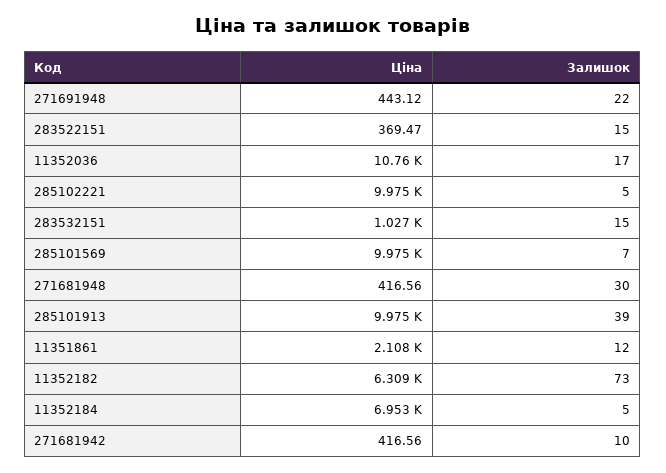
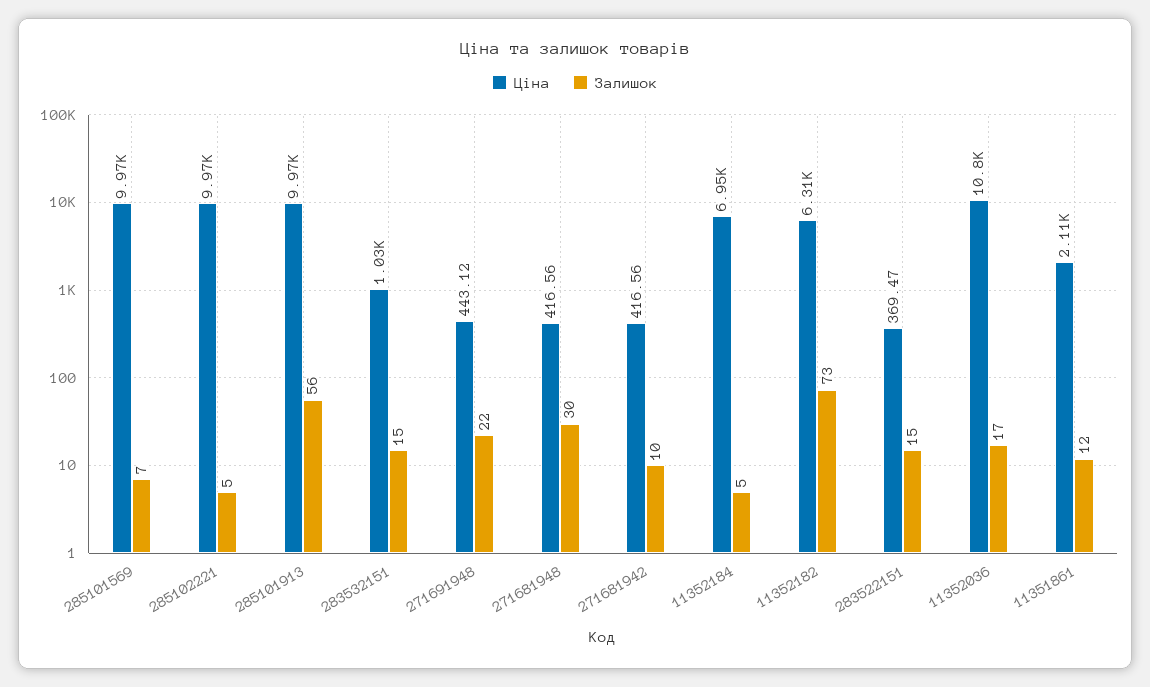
  {
    "Ціна": {
      "271691948": 443.12,
      "283522151": 369.47,
      "11352036": 10760,
      "285102221": 9975,
      "283532151": 1027,
      "285101569": 9975,
      "271681948": 416.56,
      "285101913": 9975,
      "11351861": 2108,
      "11352182": 6309,
      "11352184": 6953,
      "271681942": 416.56
    },
    "Залишок": {
      "271691948": 22,
      "283522151": 15,
      "11352036": 17,
      "285102221": 5,
      "283532151": 15,
      "285101569": 7,
      "271681948": 30,
-     "285101913": 39,
+     "285101913": 56,
      "11351861": 12,
      "11352182": 73,
      "11352184": 5,
      "271681942": 10
    }
  }

